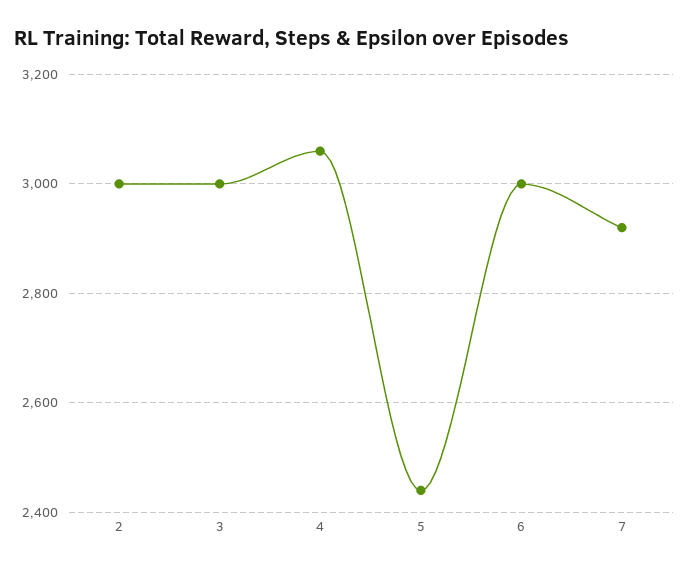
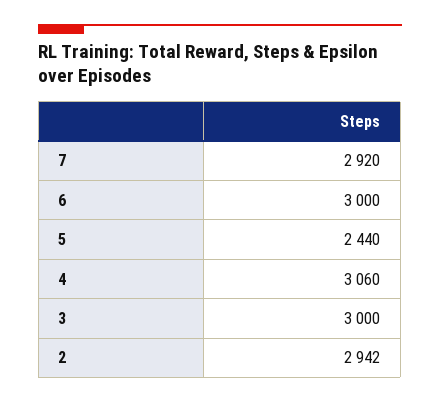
  {
-   "2": 3000,
+   "2": 2942,
    "3": 3000,
    "4": 3060,
    "5": 2440,
    "6": 3000,
    "7": 2920
  }

